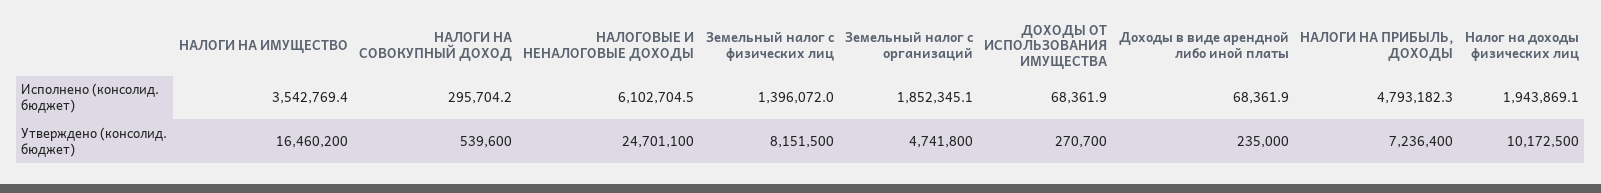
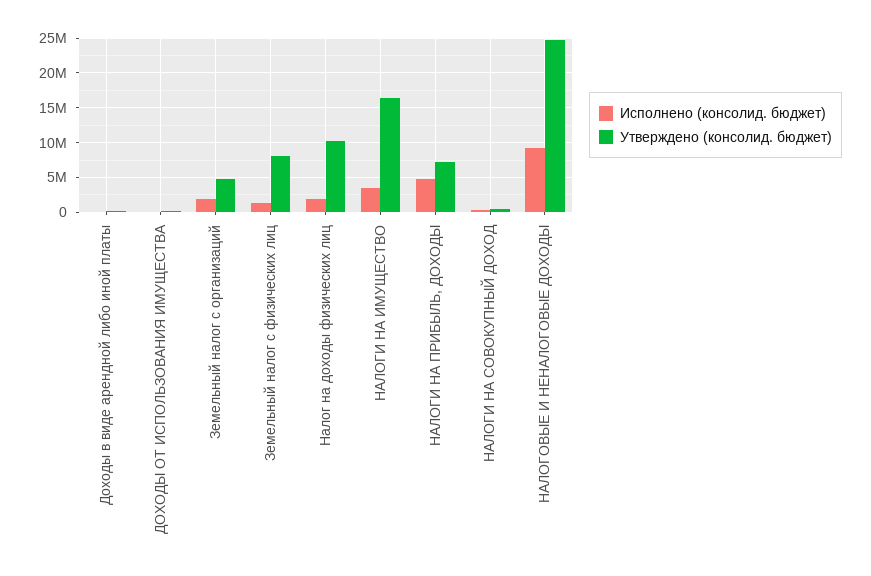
  {
    "Исполнено (консолид. бюджет)": {
      "НАЛОГИ НА ИМУЩЕСТВО": 3542769.4,
      "НАЛОГИ НА СОВОКУПНЫЙ ДОХОД": 295704.2,
-     "НАЛОГОВЫЕ И НЕНАЛОГОВЫЕ ДОХОДЫ": 6102704.5,
+     "НАЛОГОВЫЕ И НЕНАЛОГОВЫЕ ДОХОДЫ": 9000000,
      "Земельный налог с физических лиц": 1396072,
      "Земельный налог с организаций": 1852345.1,
      "ДОХОДЫ ОТ ИСПОЛЬЗОВАНИЯ ИМУЩЕСТВА": 68361.9,
      "Доходы в виде арендной либо иной платы": 68361.9,
      "НАЛОГИ НА ПРИБЫЛЬ, ДОХОДЫ": 4793182.3,
      "Налог на доходы физических лиц": 1943869.1
    },
    "Утверждено (консолид. бюджет)": {
      "НАЛОГИ НА ИМУЩЕСТВО": 16460200,
      "НАЛОГИ НА СОВОКУПНЫЙ ДОХОД": 539600,
      "НАЛОГОВЫЕ И НЕНАЛОГОВЫЕ ДОХОДЫ": 24701100,
      "Земельный налог с физических лиц": 8151500,
      "Земельный налог с организаций": 4741800,
      "ДОХОДЫ ОТ ИСПОЛЬЗОВАНИЯ ИМУЩЕСТВА": 270700,
      "Доходы в виде арендной либо иной платы": 235000,
      "НАЛОГИ НА ПРИБЫЛЬ, ДОХОДЫ": 7236400,
      "Налог на доходы физических лиц": 10172500
    }
  }

